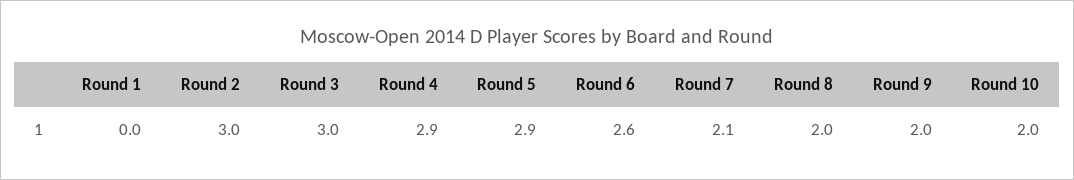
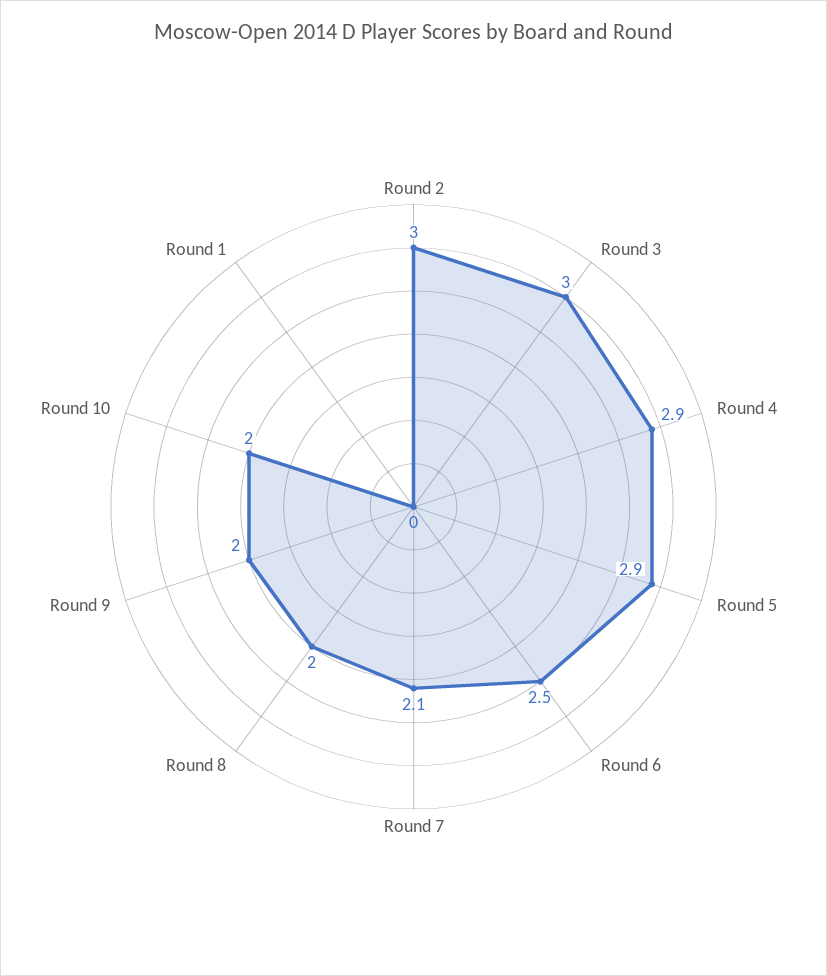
  {
    "Round 1": 0,
    "Round 2": 3,
    "Round 3": 3,
    "Round 4": 2.9,
    "Round 5": 2.9,
-   "Round 6": 2.6,
+   "Round 6": 2.5,
    "Round 7": 2.1,
    "Round 8": 2,
    "Round 9": 2,
    "Round 10": 2
  }

